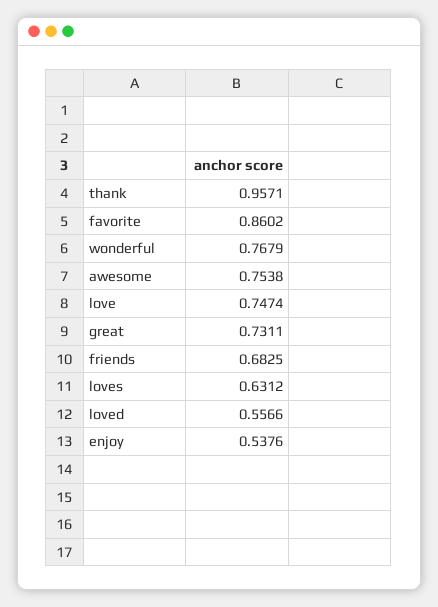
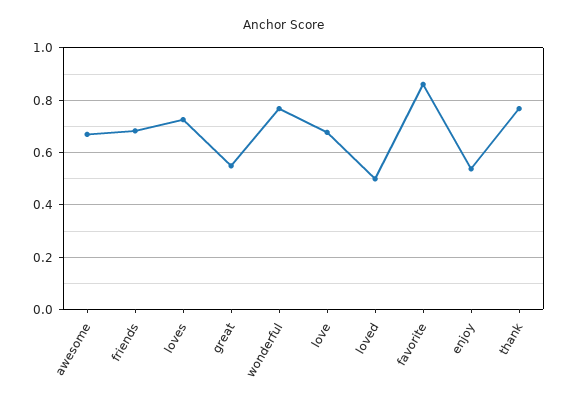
  {
-   "thank": 0.9571,
+   "thank": 0.775,
    "favorite": 0.8602,
    "wonderful": 0.7679,
-   "awesome": 0.7538,
+   "awesome": 0.675,
-   "love": 0.7474,
+   "love": 0.675,
-   "great": 0.7311,
+   "great": 0.55,
    "friends": 0.6825,
-   "loves": 0.6312,
+   "loves": 0.725,
-   "loved": 0.5566,
+   "loved": 0.5,
    "enjoy": 0.5376
  }

